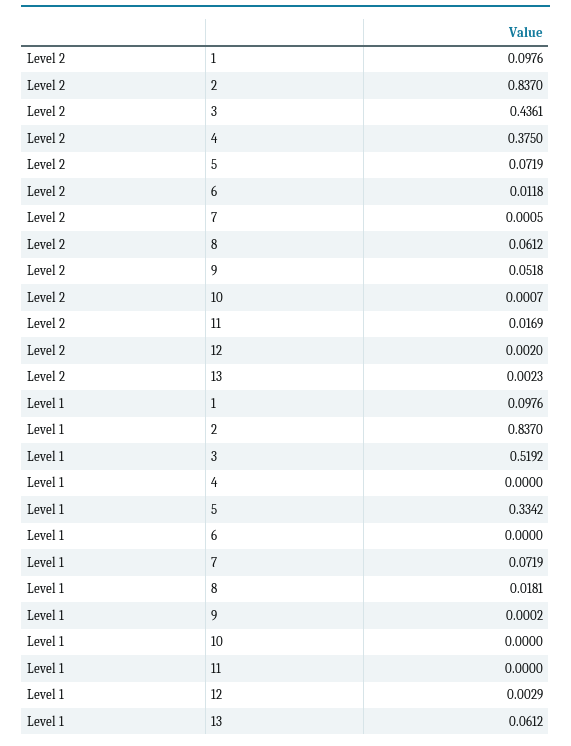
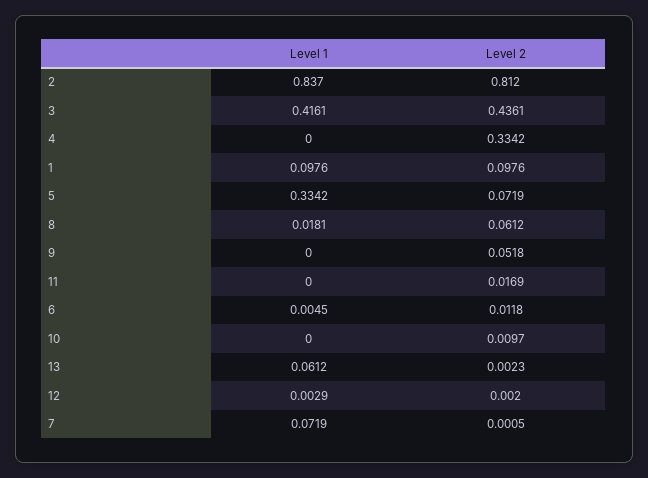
  {
    "Level 2": {
      "1": 0.0976,
-     "2": 0.837,
+     "2": 0.812,
      "3": 0.4361,
-     "4": 0.375,
+     "4": 0.3342,
      "5": 0.0719,
      "6": 0.0118,
      "7": 0.0005,
      "8": 0.0612,
      "9": 0.0518,
-     "10": 0.0007,
+     "10": 0.0097,
      "11": 0.0169,
      "12": 0.002,
      "13": 0.0023
    },
    "Level 1": {
      "1": 0.0976,
      "2": 0.837,
-     "3": 0.5192,
+     "3": 0.4161,
      "4": 0,
      "5": 0.3342,
-     "6": 0,
+     "6": 0.0045,
      "7": 0.0719,
      "8": 0.0181,
-     "9": 0.0002,
+     "9": 0,
      "10": 0,
      "11": 0,
      "12": 0.0029,
      "13": 0.0612
    }
  }

